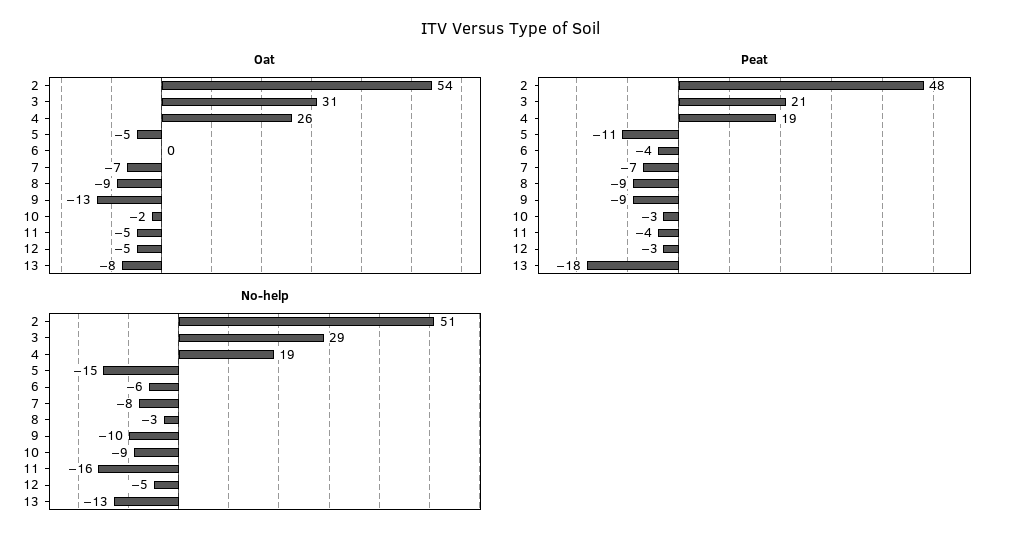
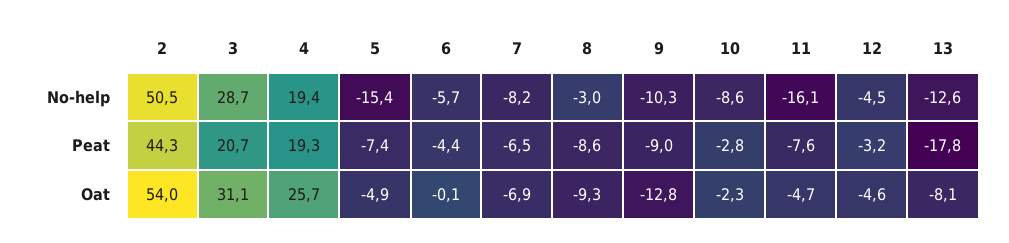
  {
    "Oat": {
      "2": 54,
      "3": 31.1,
      "4": 25.7,
      "5": -4.9,
      "6": -0.1,
      "7": -6.9,
      "8": -9.3,
      "9": -12.8,
      "10": -2.3,
      "11": -4.7,
      "12": -4.6,
      "13": -8.1
    },
    "Peat": {
-     "2": 48,
+     "2": 44.3,
      "3": 20.7,
      "4": 19.3,
-     "5": -11,
+     "5": -7.4,
      "6": -4.4,
      "7": -6.5,
      "8": -8.6,
      "9": -9,
      "10": -2.8,
-     "11": -4,
+     "11": -7.6,
      "12": -3.2,
      "13": -17.8
    },
    "No-help": {
      "2": 50.5,
      "3": 28.7,
      "4": 19.4,
      "5": -15.4,
      "6": -5.7,
      "7": -8.2,
      "8": -3,
      "9": -10.3,
      "10": -8.6,
      "11": -16.1,
      "12": -4.5,
      "13": -12.6
    }
  }

